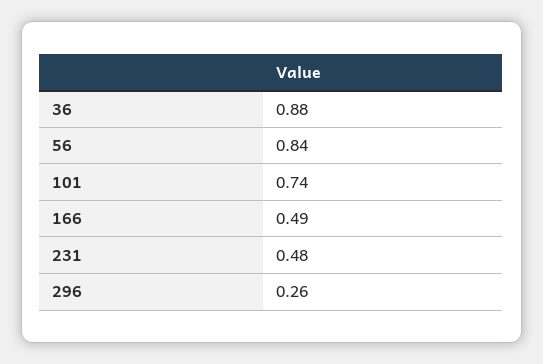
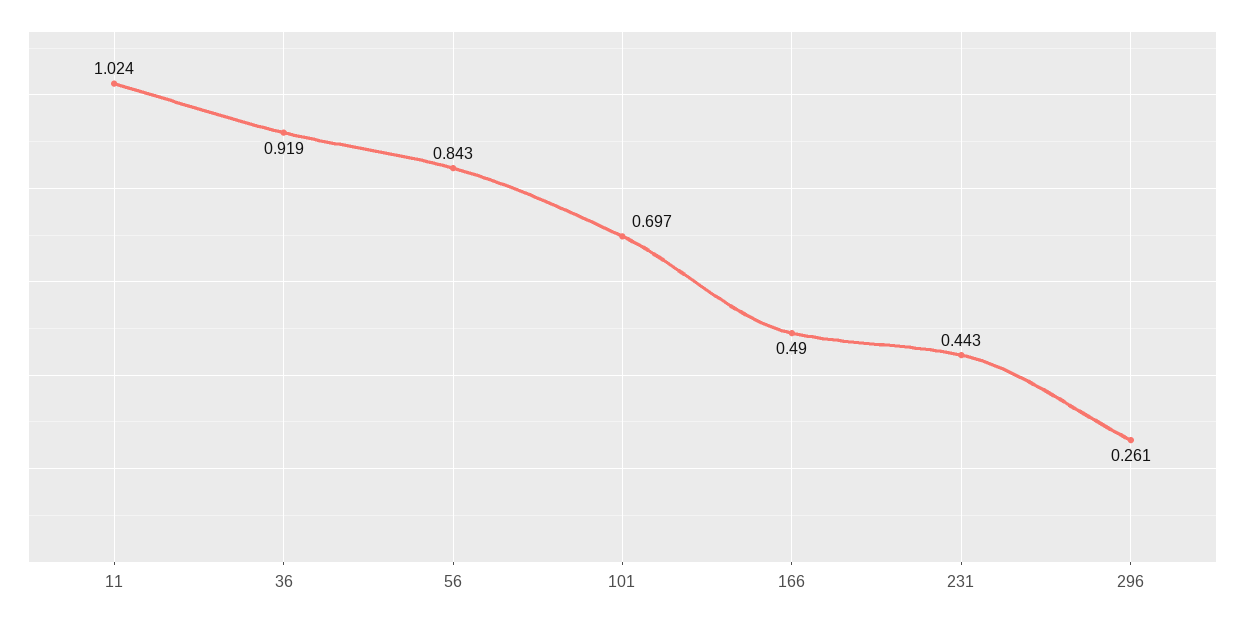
  {
-   "36": 0.88,
+   "36": 0.919,
    "56": 0.843,
-   "101": 0.74,
+   "101": 0.697,
    "166": 0.49,
-   "231": 0.48,
+   "231": 0.443,
-   "296": 0.261
+   "296": 0.261,
+   "11": 1.024
  }

